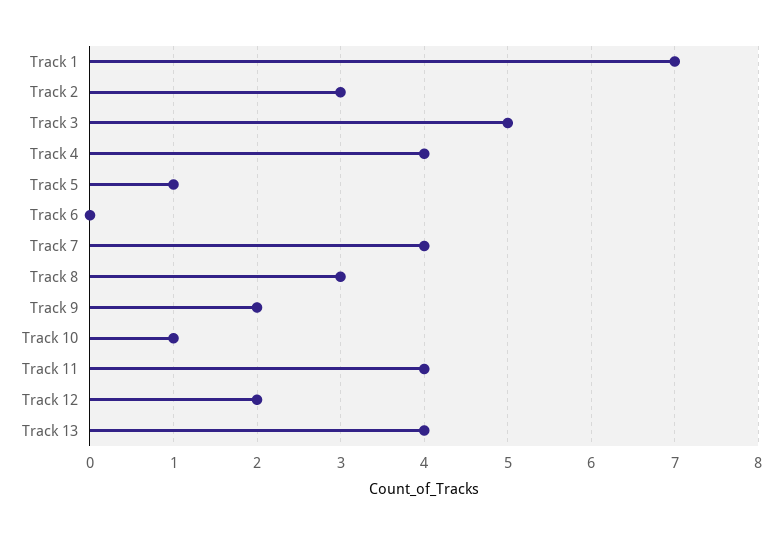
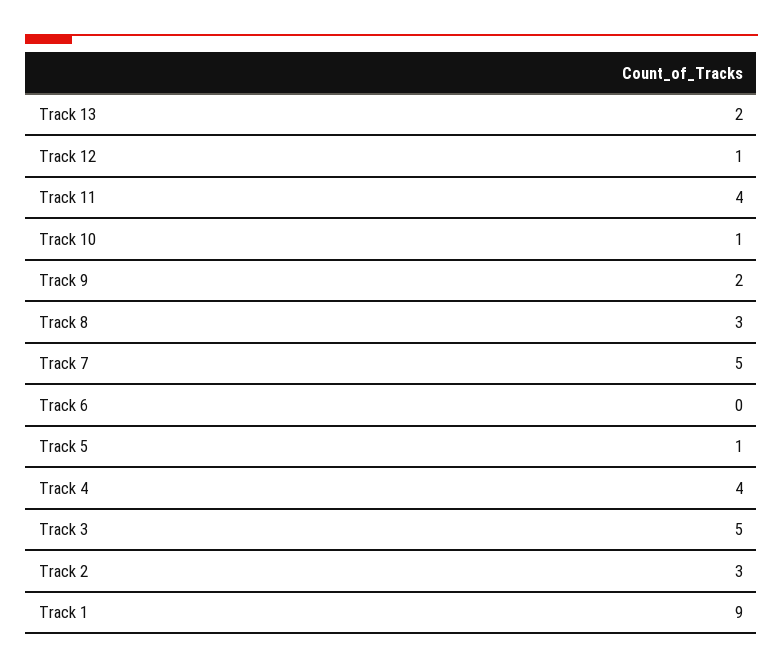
  {
-   "Track 1": 7,
+   "Track 1": 9,
    "Track 2": 3,
    "Track 3": 5,
    "Track 4": 4,
    "Track 5": 1,
    "Track 6": 0,
-   "Track 7": 4,
+   "Track 7": 5,
    "Track 8": 3,
    "Track 9": 2,
    "Track 10": 1,
    "Track 11": 4,
-   "Track 12": 2,
+   "Track 12": 1,
-   "Track 13": 4
+   "Track 13": 2
  }

